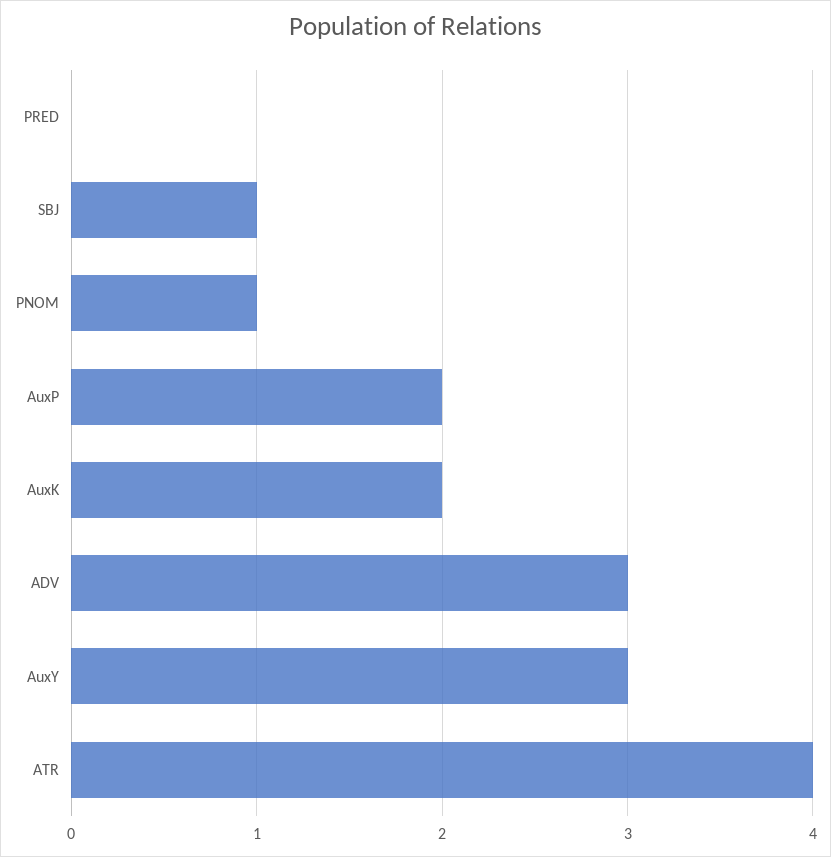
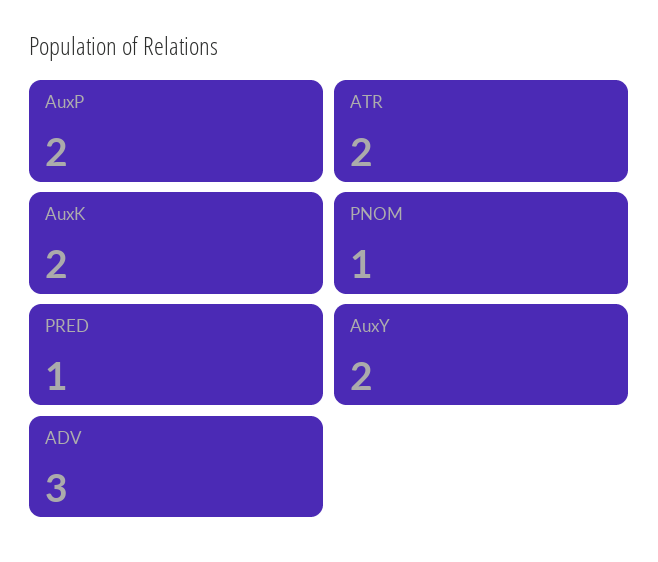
  {
-   "PRED": 0,
+   "PRED": 1,
-   "SBJ": 1,
    "PNOM": 1,
    "AuxP": 2,
    "AuxK": 2,
    "ADV": 3,
-   "AuxY": 3,
+   "AuxY": 2,
-   "ATR": 4
+   "ATR": 2
  }

